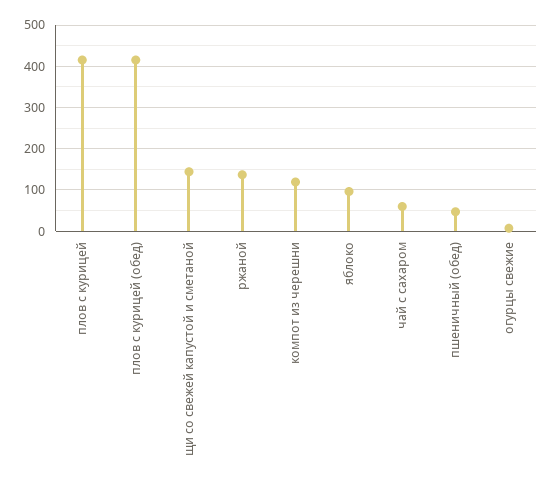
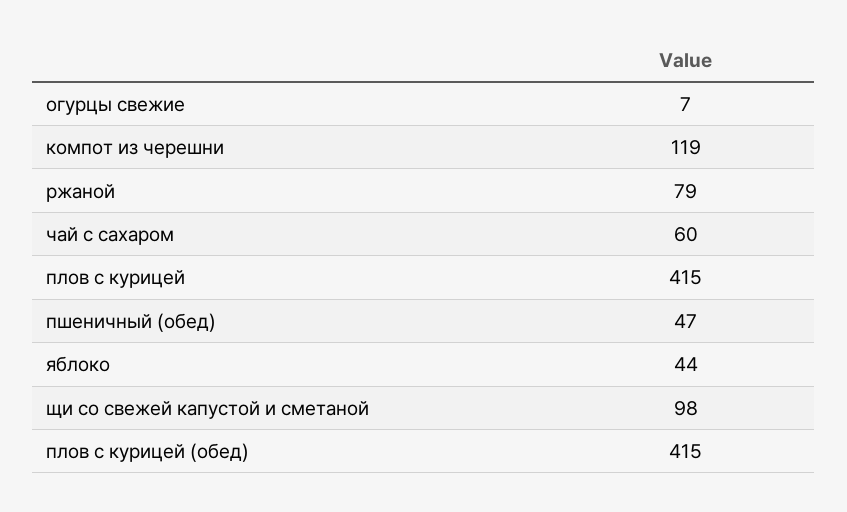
  {
    "плов с курицей": 415,
    "плов с курицей (обед)": 415,
-   "щи со свежей капустой и сметаной": 140,
+   "щи со свежей капустой и сметаной": 98,
-   "ржаной": 140,
+   "ржаной": 79,
    "компот из черешни": 119,
-   "яблоко": 100,
+   "яблоко": 44,
    "чай с сахаром": 60,
    "пшеничный (обед)": 47,
    "огурцы свежие": 7
  }

